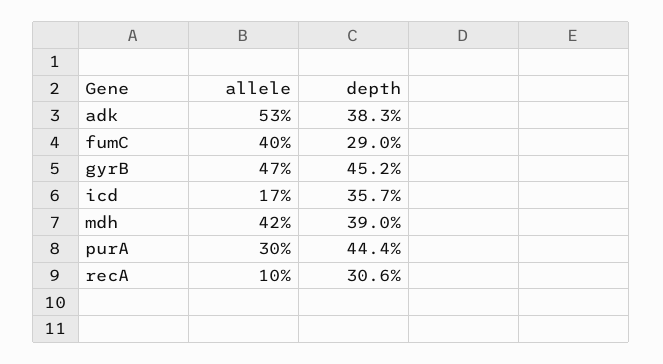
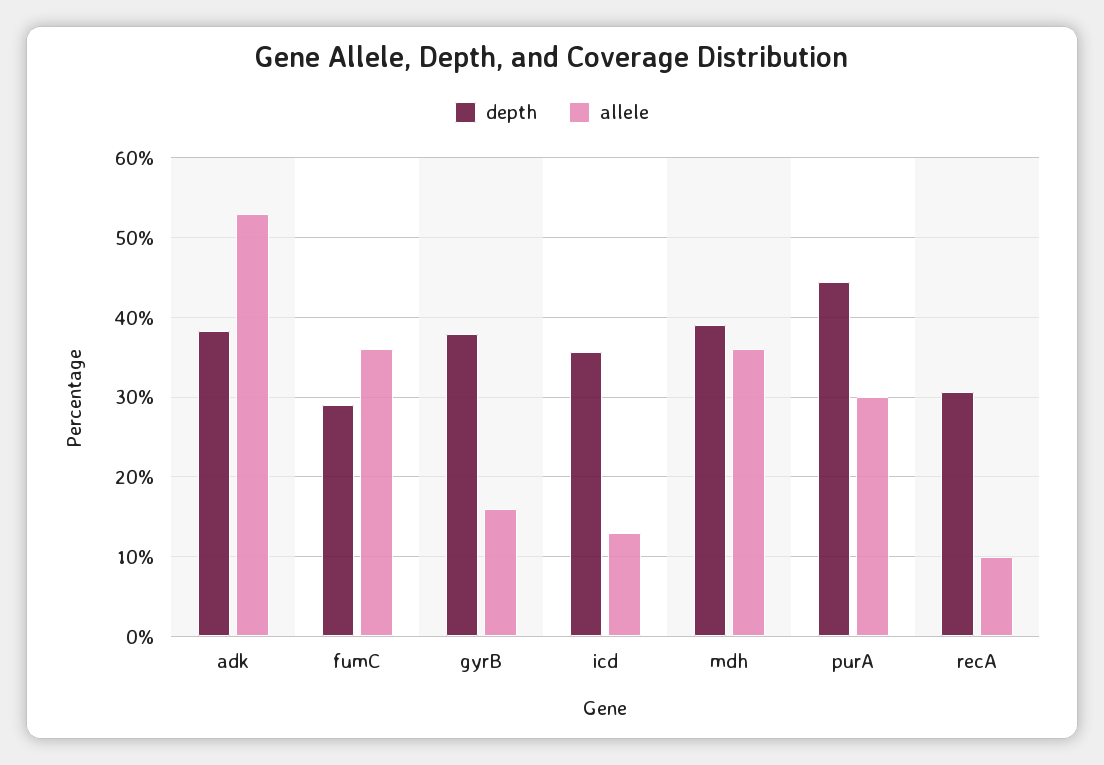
  {
    "allele": {
      "adk": 53,
-     "fumC": 40,
+     "fumC": 36,
-     "gyrB": 47,
+     "gyrB": 16,
-     "icd": 17,
+     "icd": 13,
-     "mdh": 42,
+     "mdh": 36,
      "purA": 30,
      "recA": 10
    },
    "depth": {
      "adk": 38.3,
      "fumC": 29,
-     "gyrB": 45.2,
+     "gyrB": 38,
      "icd": 35.7,
      "mdh": 39,
      "purA": 44.4,
      "recA": 30.6
    }
  }

